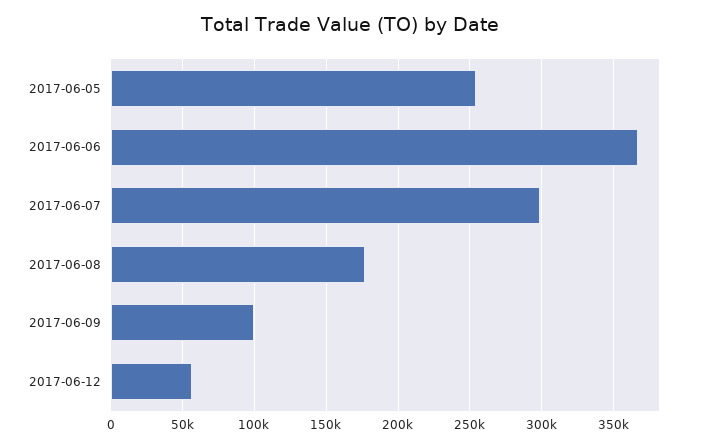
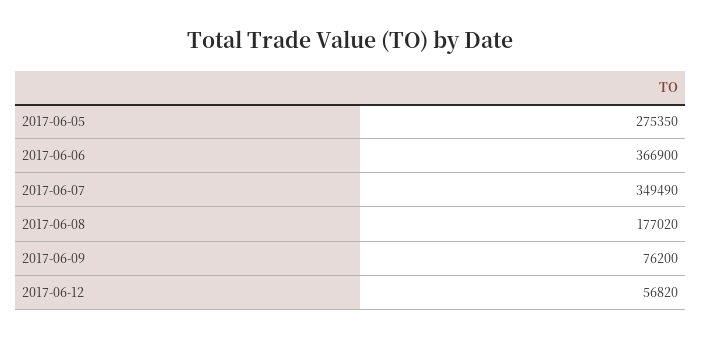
  {
-   "2017-06-05": 255000,
+   "2017-06-05": 275350,
    "2017-06-06": 366900,
-   "2017-06-07": 300000,
+   "2017-06-07": 349490,
    "2017-06-08": 177020,
-   "2017-06-09": 100000,
+   "2017-06-09": 76200,
    "2017-06-12": 56820
  }

